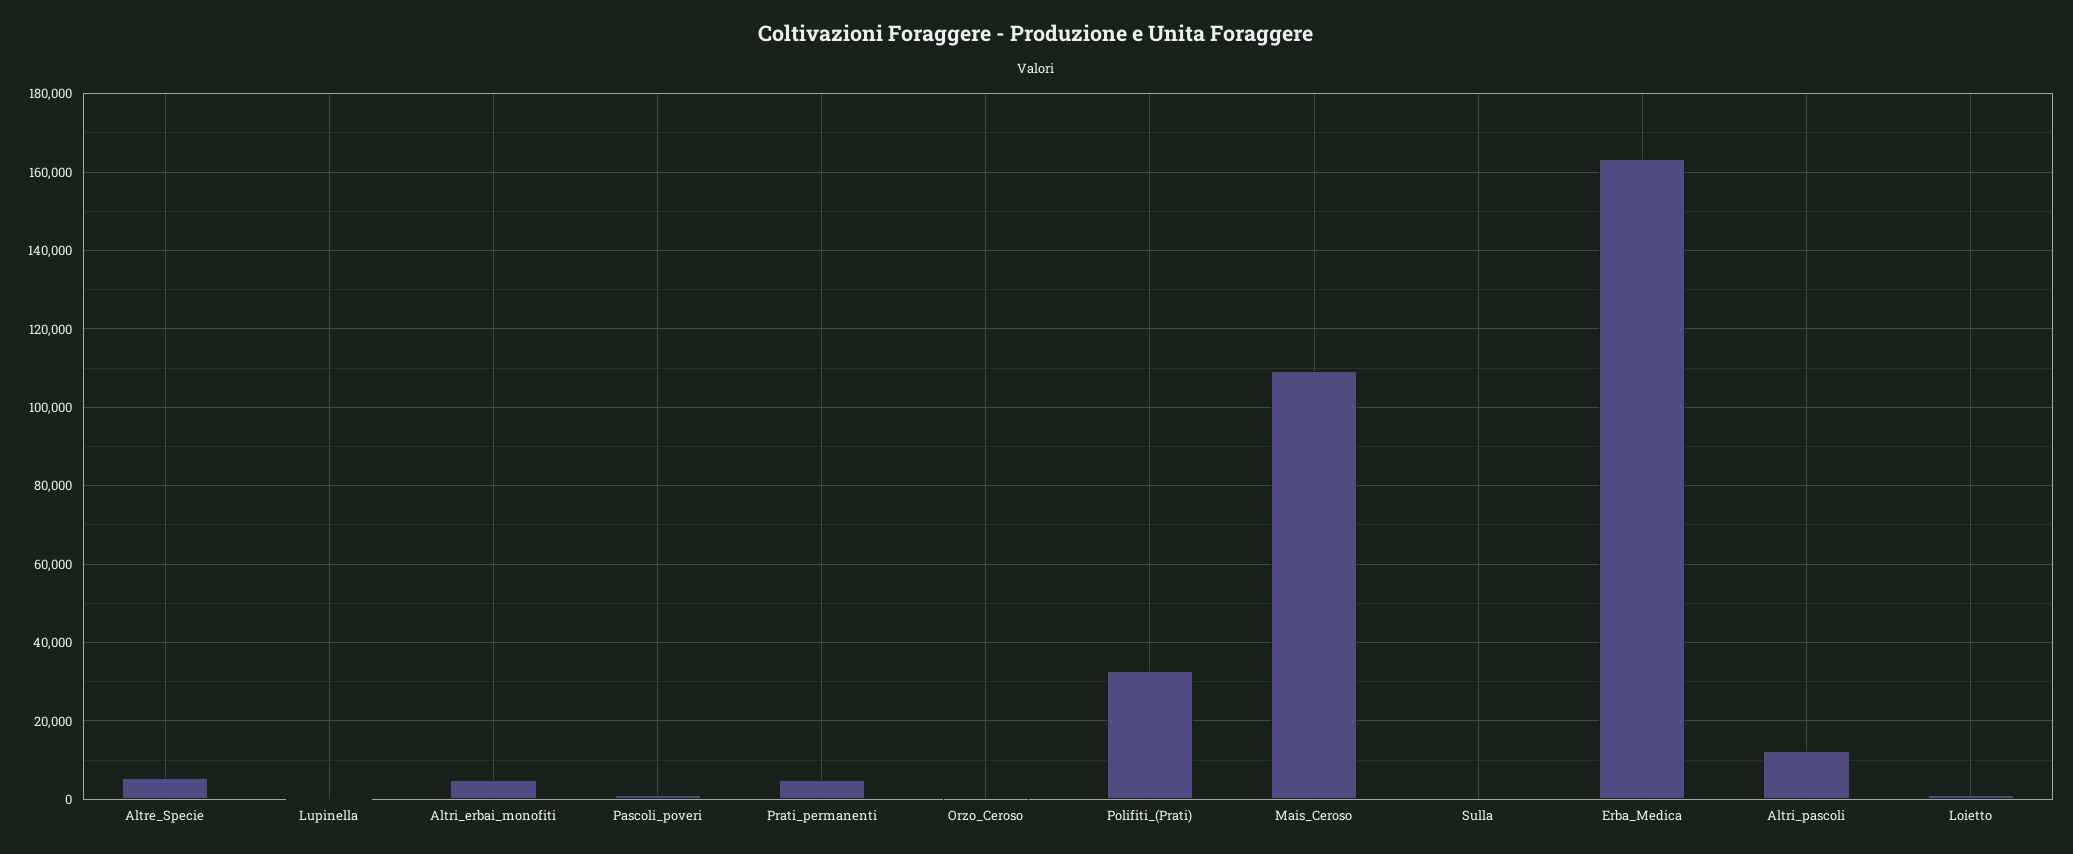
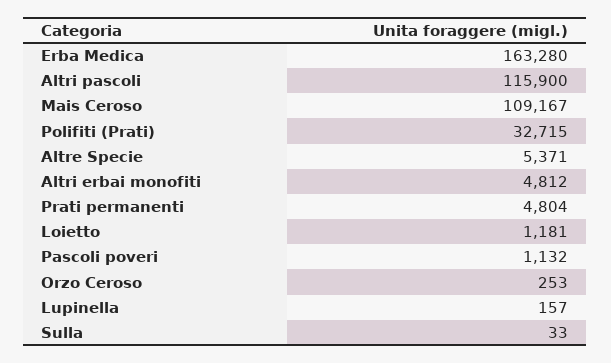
  {
    "Altre_Specie": 5371,
    "Lupinella": 157,
    "Altri_erbai_monofiti": 4812,
    "Pascoli_poveri": 1132,
    "Prati_permanenti": 4804,
    "Orzo_Ceroso": 253,
    "Polifiti_(Prati)": 32715,
    "Mais_Ceroso": 109167,
    "Sulla": 33,
    "Erba_Medica": 163280,
-   "Altri_pascoli": 12000,
+   "Altri_pascoli": 115900,
    "Loietto": 1181
  }

